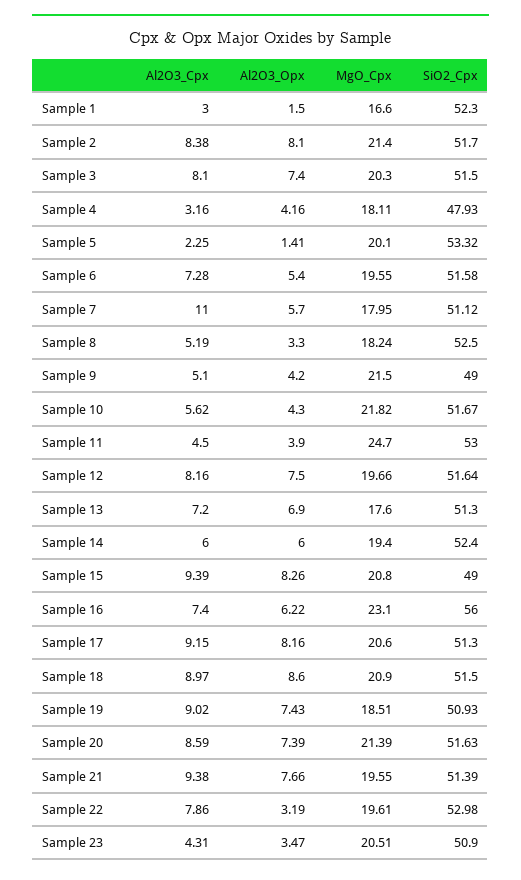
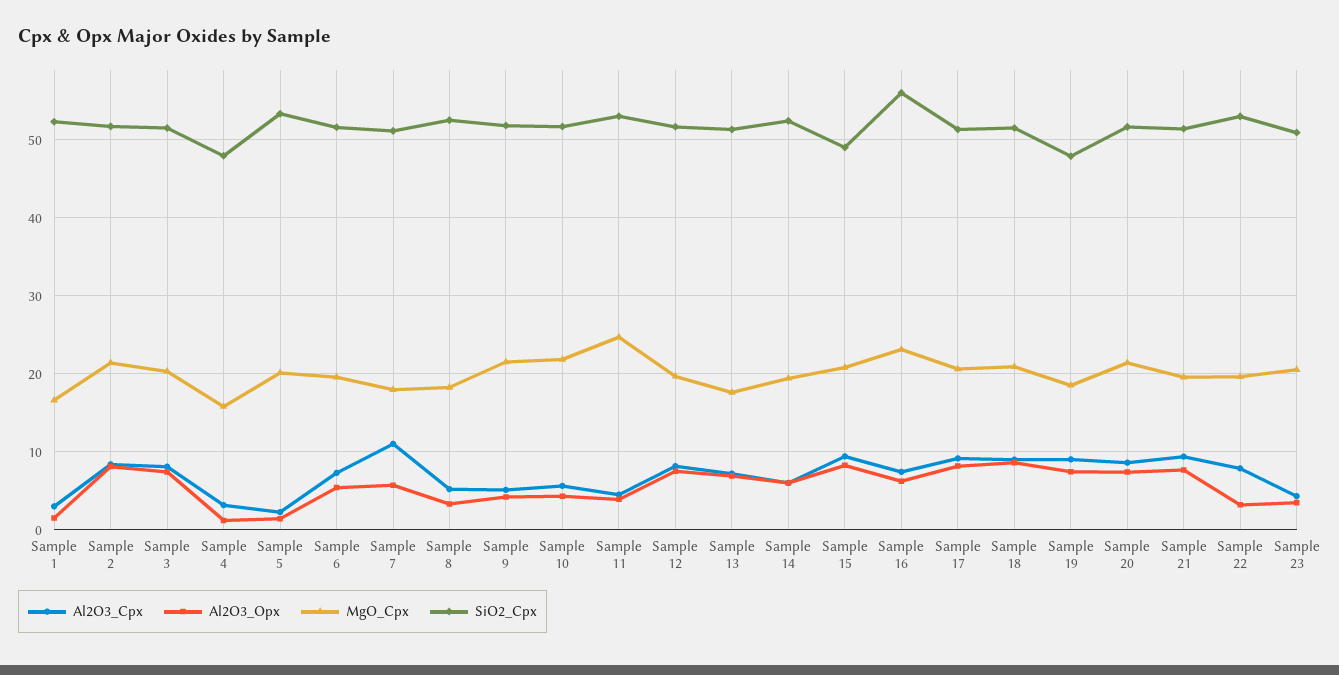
  {
    "Al2O3_Cpx": {
      "Sample 1": 3,
      "Sample 2": 8.38,
      "Sample 3": 8.1,
      "Sample 4": 3.16,
      "Sample 5": 2.25,
      "Sample 6": 7.28,
      "Sample 7": 11,
      "Sample 8": 5.19,
      "Sample 9": 5.1,
      "Sample 10": 5.62,
      "Sample 11": 4.5,
      "Sample 12": 8.16,
      "Sample 13": 7.2,
      "Sample 14": 6,
      "Sample 15": 9.39,
      "Sample 16": 7.4,
      "Sample 17": 9.15,
      "Sample 18": 8.97,
      "Sample 19": 9.02,
      "Sample 20": 8.59,
      "Sample 21": 9.38,
      "Sample 22": 7.86,
      "Sample 23": 4.31
    },
    "Al2O3_Opx": {
      "Sample 1": 1.5,
      "Sample 2": 8.1,
      "Sample 3": 7.4,
-     "Sample 4": 4.16,
+     "Sample 4": 1,
      "Sample 5": 1.41,
      "Sample 6": 5.4,
      "Sample 7": 5.7,
      "Sample 8": 3.3,
      "Sample 9": 4.2,
      "Sample 10": 4.3,
      "Sample 11": 3.9,
      "Sample 12": 7.5,
      "Sample 13": 6.9,
      "Sample 14": 6,
      "Sample 15": 8.26,
      "Sample 16": 6.22,
      "Sample 17": 8.16,
      "Sample 18": 8.6,
      "Sample 19": 7.43,
      "Sample 20": 7.39,
      "Sample 21": 7.66,
      "Sample 22": 3.19,
      "Sample 23": 3.47
    },
    "MgO_Cpx": {
      "Sample 1": 16.6,
      "Sample 2": 21.4,
      "Sample 3": 20.3,
-     "Sample 4": 18.11,
+     "Sample 4": 16,
      "Sample 5": 20.1,
      "Sample 6": 19.55,
      "Sample 7": 17.95,
      "Sample 8": 18.24,
      "Sample 9": 21.5,
      "Sample 10": 21.82,
      "Sample 11": 24.7,
      "Sample 12": 19.66,
      "Sample 13": 17.6,
      "Sample 14": 19.4,
      "Sample 15": 20.8,
      "Sample 16": 23.1,
      "Sample 17": 20.6,
      "Sample 18": 20.9,
      "Sample 19": 18.51,
      "Sample 20": 21.39,
      "Sample 21": 19.55,
      "Sample 22": 19.61,
      "Sample 23": 20.51
    },
    "SiO2_Cpx": {
      "Sample 1": 52.3,
      "Sample 2": 51.7,
      "Sample 3": 51.5,
      "Sample 4": 47.93,
      "Sample 5": 53.32,
      "Sample 6": 51.58,
      "Sample 7": 51.12,
      "Sample 8": 52.5,
-     "Sample 9": 49,
+     "Sample 9": 52,
      "Sample 10": 51.67,
      "Sample 11": 53,
      "Sample 12": 51.64,
      "Sample 13": 51.3,
      "Sample 14": 52.4,
      "Sample 15": 49,
      "Sample 16": 56,
      "Sample 17": 51.3,
      "Sample 18": 51.5,
-     "Sample 19": 50.93,
+     "Sample 19": 48,
      "Sample 20": 51.63,
      "Sample 21": 51.39,
      "Sample 22": 52.98,
      "Sample 23": 50.9
    }
  }

